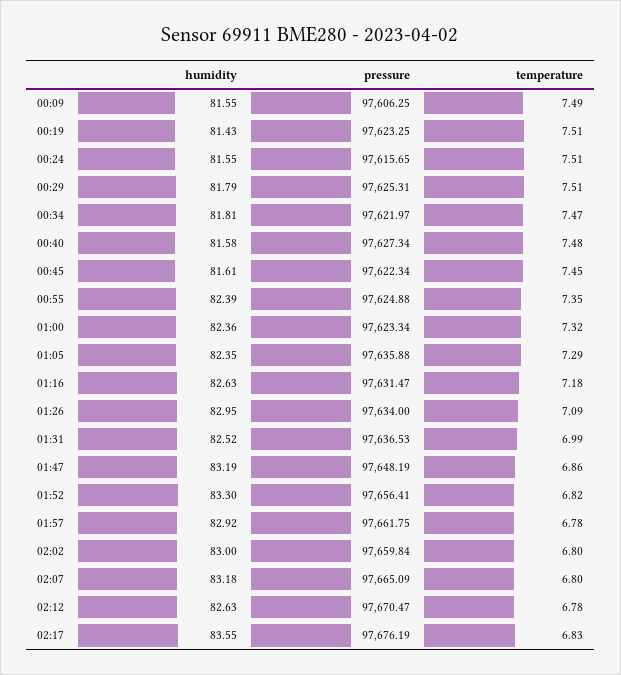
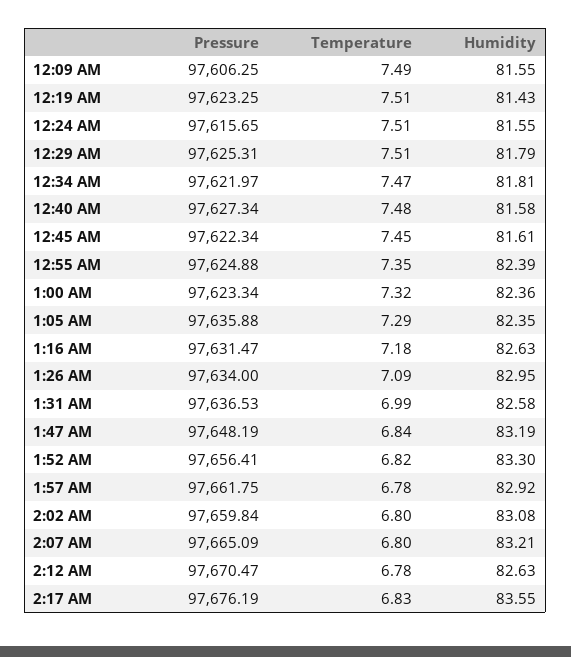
  {
    "humidity": {
      "00:09": 81.55,
      "00:19": 81.43,
      "00:24": 81.55,
      "00:29": 81.79,
      "00:34": 81.81,
      "00:40": 81.58,
      "00:45": 81.61,
      "00:55": 82.39,
      "01:00": 82.36,
      "01:05": 82.35,
      "01:16": 82.63,
      "01:26": 82.95,
-     "01:31": 82.52,
+     "01:31": 82.58,
      "01:47": 83.19,
      "01:52": 83.3,
      "01:57": 82.92,
-     "02:02": 83,
+     "02:02": 83.08,
-     "02:07": 83.18,
+     "02:07": 83.21,
      "02:12": 82.63,
      "02:17": 83.55
    },
    "pressure": {
      "00:09": 97606.25,
      "00:19": 97623.25,
      "00:24": 97615.65,
      "00:29": 97625.31,
      "00:34": 97621.97,
      "00:40": 97627.34,
      "00:45": 97622.34,
      "00:55": 97624.88,
      "01:00": 97623.34,
      "01:05": 97635.88,
      "01:16": 97631.47,
      "01:26": 97634,
      "01:31": 97636.53,
      "01:47": 97648.19,
      "01:52": 97656.41,
      "01:57": 97661.75,
      "02:02": 97659.84,
      "02:07": 97665.09,
      "02:12": 97670.47,
      "02:17": 97676.19
    },
    "temperature": {
      "00:09": 7.49,
      "00:19": 7.51,
      "00:24": 7.51,
      "00:29": 7.51,
      "00:34": 7.47,
      "00:40": 7.48,
      "00:45": 7.45,
      "00:55": 7.35,
      "01:00": 7.32,
      "01:05": 7.29,
      "01:16": 7.18,
      "01:26": 7.09,
      "01:31": 6.99,
-     "01:47": 6.86,
+     "01:47": 6.84,
      "01:52": 6.82,
      "01:57": 6.78,
      "02:02": 6.8,
      "02:07": 6.8,
      "02:12": 6.78,
      "02:17": 6.83
    }
  }

